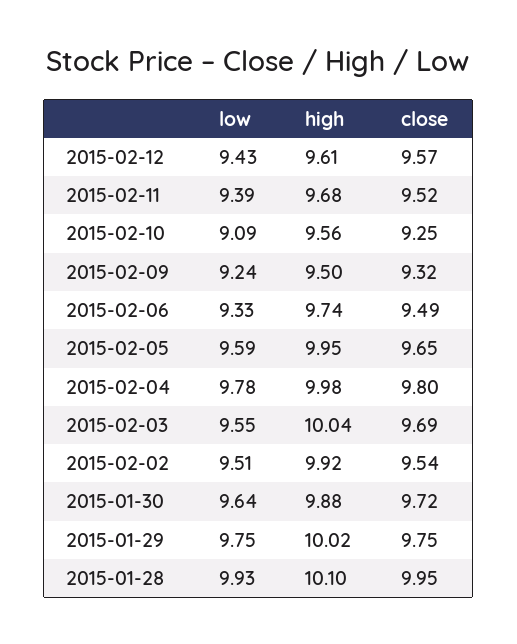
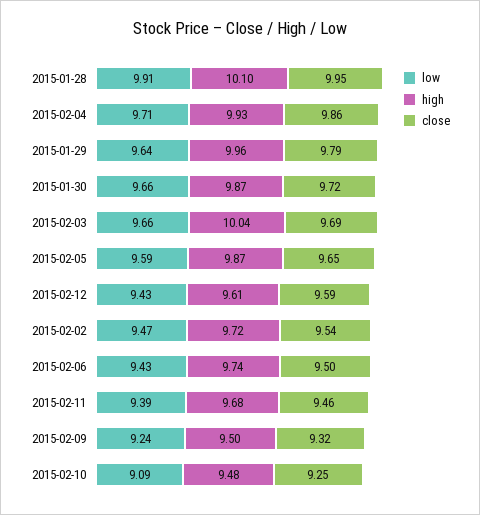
  {
    "low": {
      "2015-02-12": 9.43,
      "2015-02-11": 9.39,
      "2015-02-10": 9.09,
      "2015-02-09": 9.24,
-     "2015-02-06": 9.33,
+     "2015-02-06": 9.43,
      "2015-02-05": 9.59,
-     "2015-02-04": 9.78,
+     "2015-02-04": 9.71,
-     "2015-02-03": 9.55,
+     "2015-02-03": 9.66,
-     "2015-02-02": 9.51,
+     "2015-02-02": 9.47,
-     "2015-01-30": 9.64,
+     "2015-01-30": 9.66,
-     "2015-01-29": 9.75,
+     "2015-01-29": 9.64,
-     "2015-01-28": 9.93
+     "2015-01-28": 9.91
    },
    "high": {
      "2015-02-12": 9.61,
      "2015-02-11": 9.68,
-     "2015-02-10": 9.56,
+     "2015-02-10": 9.48,
      "2015-02-09": 9.5,
      "2015-02-06": 9.74,
-     "2015-02-05": 9.95,
+     "2015-02-05": 9.87,
-     "2015-02-04": 9.98,
+     "2015-02-04": 9.93,
      "2015-02-03": 10.04,
-     "2015-02-02": 9.92,
+     "2015-02-02": 9.72,
-     "2015-01-30": 9.88,
+     "2015-01-30": 9.87,
-     "2015-01-29": 10.02,
+     "2015-01-29": 9.96,
      "2015-01-28": 10.1
    },
    "close": {
-     "2015-02-12": 9.57,
+     "2015-02-12": 9.59,
-     "2015-02-11": 9.52,
+     "2015-02-11": 9.46,
      "2015-02-10": 9.25,
      "2015-02-09": 9.32,
-     "2015-02-06": 9.49,
+     "2015-02-06": 9.5,
      "2015-02-05": 9.65,
-     "2015-02-04": 9.8,
+     "2015-02-04": 9.86,
      "2015-02-03": 9.69,
      "2015-02-02": 9.54,
      "2015-01-30": 9.72,
-     "2015-01-29": 9.75,
+     "2015-01-29": 9.79,
      "2015-01-28": 9.95
    }
  }

